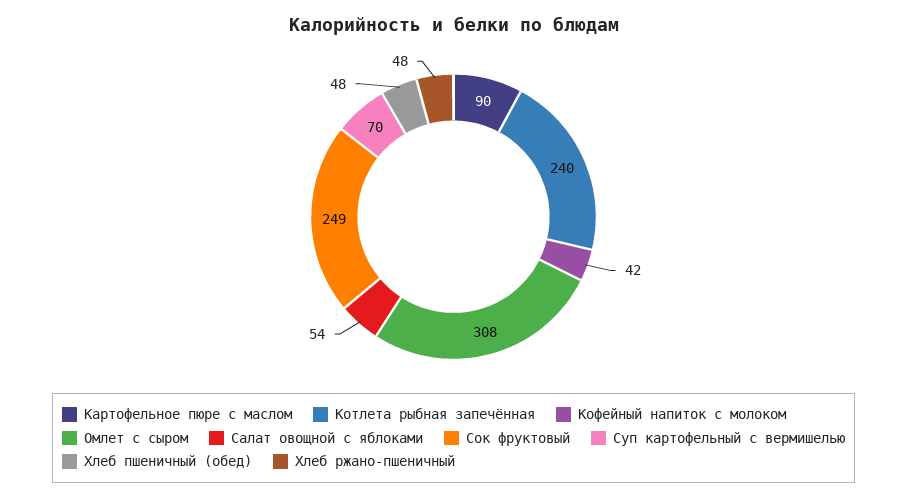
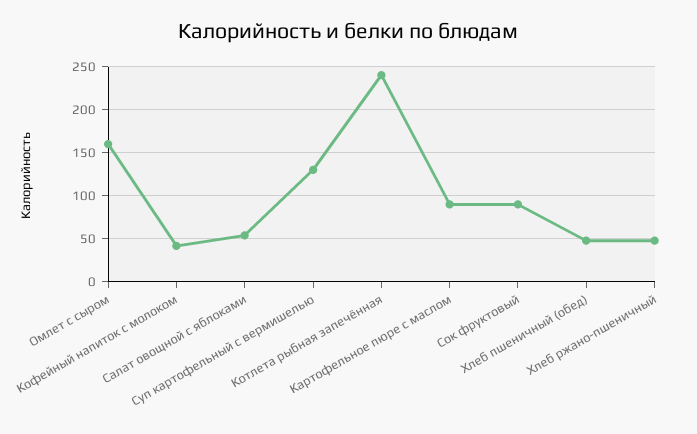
  {
    "Картофельное пюре с маслом": 90,
    "Котлета рыбная запечённая": 240,
    "Кофейный напиток с молоком": 42,
-   "Омлет с сыром": 308,
+   "Омлет с сыром": 160,
    "Салат овощной с яблоками": 54,
-   "Сок фруктовый": 249,
+   "Сок фруктовый": 90,
-   "Суп картофельный с вермишелью": 70,
+   "Суп картофельный с вермишелью": 130,
    "Хлеб пшеничный (обед)": 48,
    "Хлеб ржано-пшеничный": 48
  }

